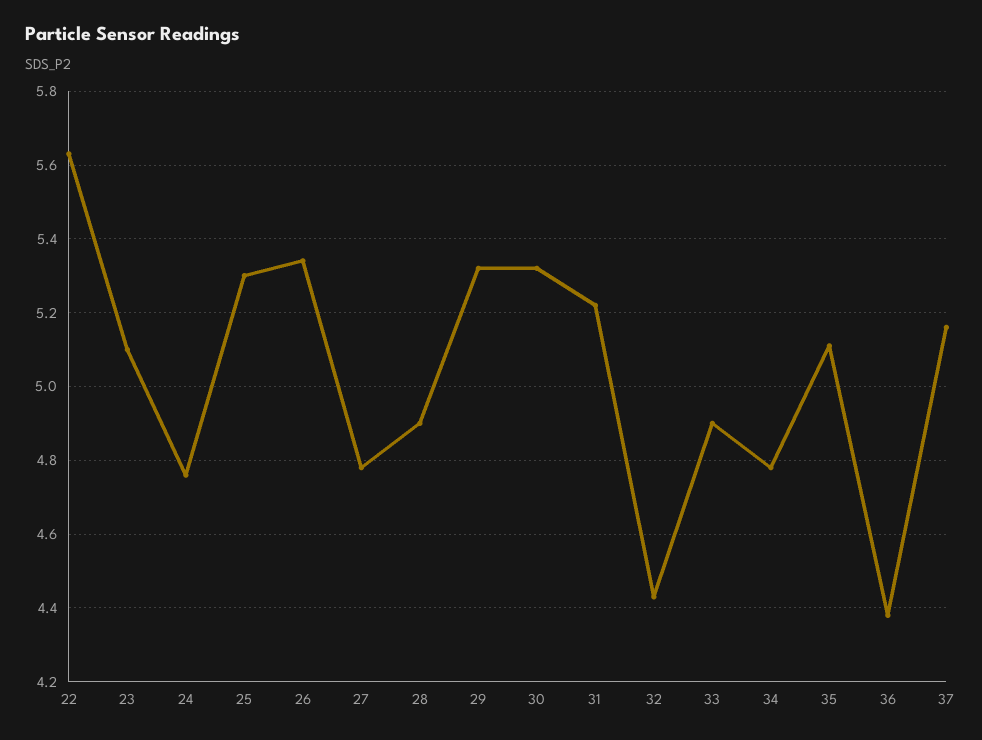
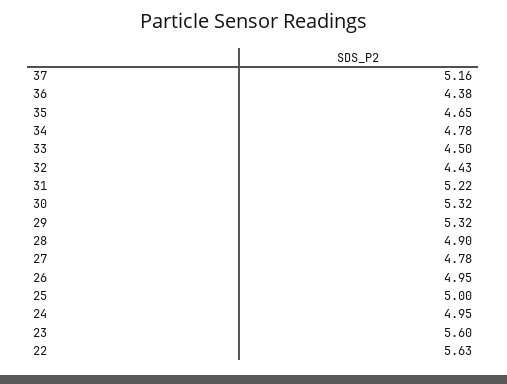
  {
    "22": 5.63,
-   "23": 5.1,
+   "23": 5.6,
-   "24": 4.75,
+   "24": 4.95,
-   "25": 5.3,
+   "25": 5,
-   "26": 5.35,
+   "26": 4.95,
    "27": 4.78,
    "28": 4.9,
    "29": 5.32,
    "30": 5.32,
    "31": 5.22,
    "32": 4.43,
-   "33": 4.9,
+   "33": 4.5,
    "34": 4.78,
-   "35": 5.1,
+   "35": 4.65,
    "36": 4.38,
    "37": 5.16
  }

